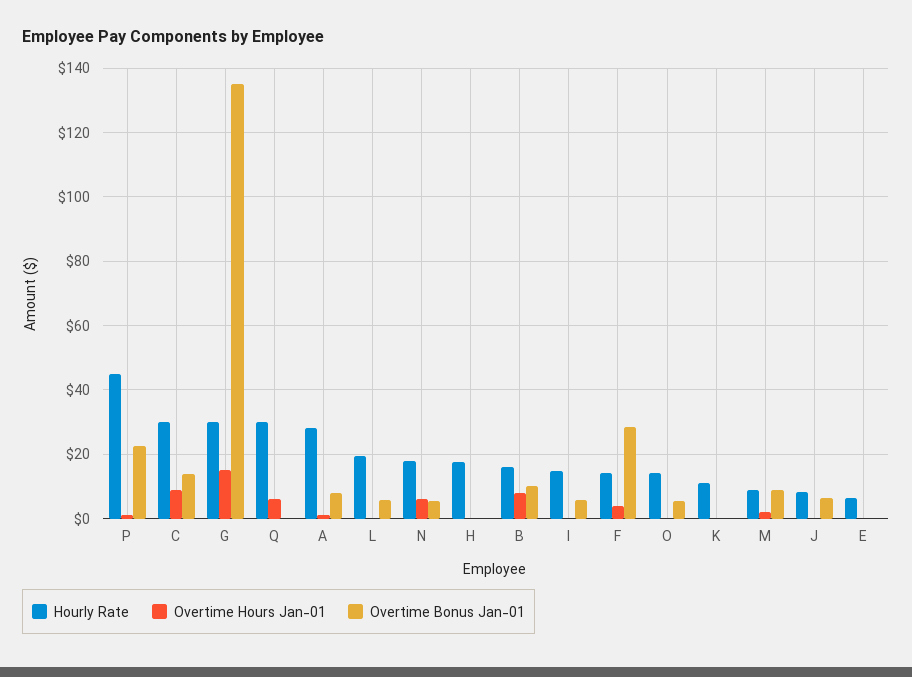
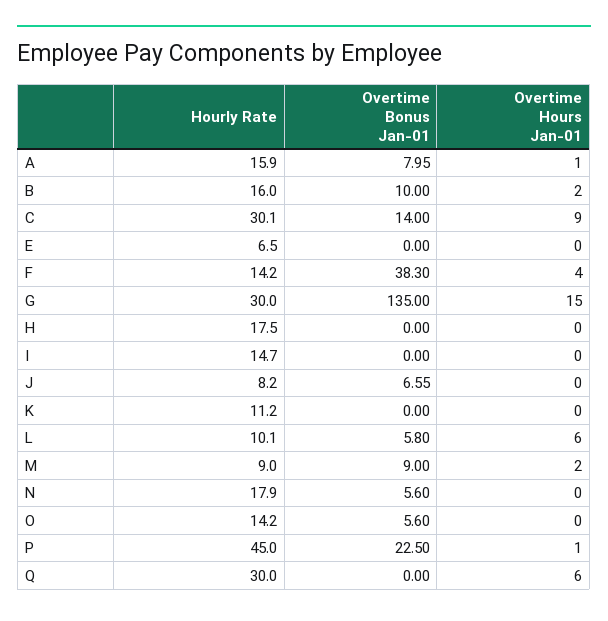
  {
    "Hourly Rate": {
      "P": 45,
      "C": 30.1,
      "G": 30,
      "Q": 30,
-     "A": 28,
+     "A": 15.9,
-     "L": 20,
+     "L": 10.1,
      "N": 17.9,
      "H": 17.5,
      "B": 16,
      "I": 14.7,
      "F": 14.2,
      "O": 14.2,
      "K": 11.2,
      "M": 9,
      "J": 8.2,
      "E": 6.5
    },
    "Overtime Hours Jan-01": {
      "P": 1,
      "C": 9,
      "G": 15,
      "Q": 6,
      "A": 1,
-     "L": 0,
+     "L": 6,
-     "N": 6,
+     "N": 0,
      "H": 0,
-     "B": 8,
+     "B": 2,
      "I": 0,
      "F": 4,
      "O": 0,
      "K": 0,
      "M": 2,
      "J": 0,
      "E": 0
    },
    "Overtime Bonus Jan-01": {
      "P": 22.5,
      "C": 14,
      "G": 135,
      "Q": 0,
      "A": 7.95,
      "L": 5.8,
      "N": 5.6,
      "H": 0,
      "B": 10,
-     "I": 6,
+     "I": 0,
-     "F": 28,
+     "F": 38.3,
      "O": 5.6,
      "K": 0,
      "M": 9,
      "J": 6.55,
      "E": 0
    }
  }

